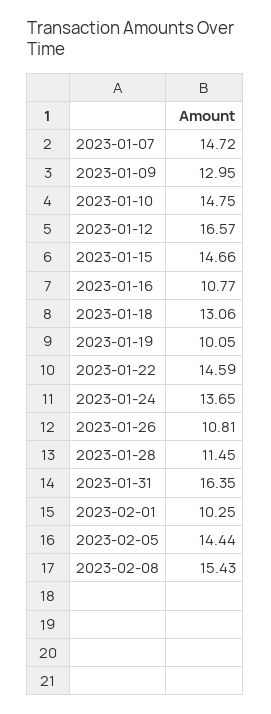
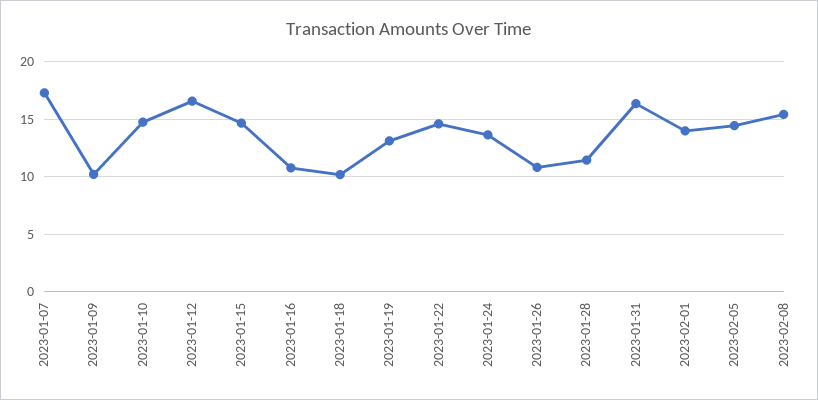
  {
-   "2023-01-07": 14.72,
+   "2023-01-07": 17,
-   "2023-01-09": 12.95,
+   "2023-01-09": 10,
    "2023-01-10": 14.75,
    "2023-01-12": 16.57,
    "2023-01-15": 14.66,
    "2023-01-16": 10.77,
-   "2023-01-18": 13.06,
+   "2023-01-18": 10,
-   "2023-01-19": 10.05,
+   "2023-01-19": 13,
    "2023-01-22": 14.59,
    "2023-01-24": 13.65,
    "2023-01-26": 10.81,
    "2023-01-28": 11.45,
    "2023-01-31": 16.35,
-   "2023-02-01": 10.25,
+   "2023-02-01": 14,
    "2023-02-05": 14.44,
    "2023-02-08": 15.43
  }

